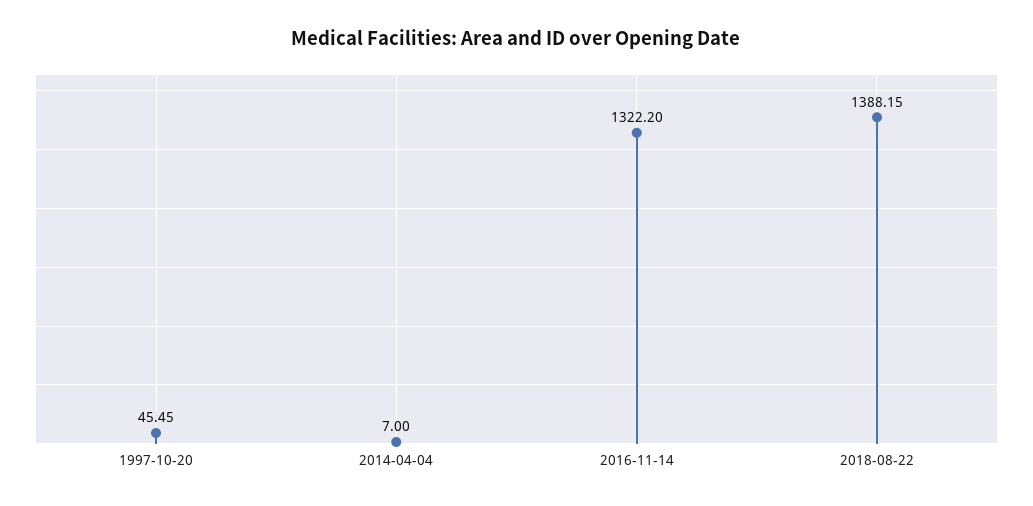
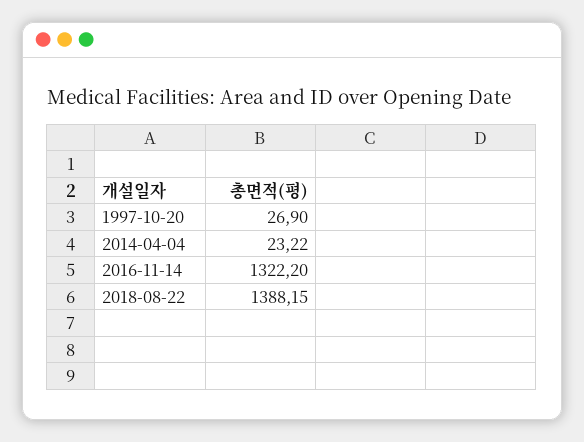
  {
-   "1997-10-20": 45.45,
+   "1997-10-20": 26.9,
-   "2014-04-04": 7,
+   "2014-04-04": 23.22,
    "2016-11-14": 1322.2,
    "2018-08-22": 1388.15
  }

